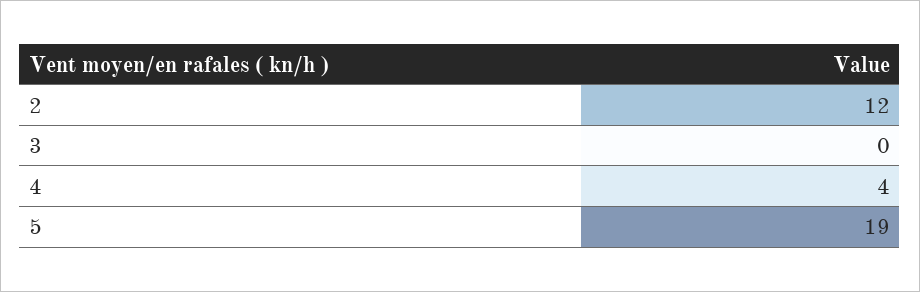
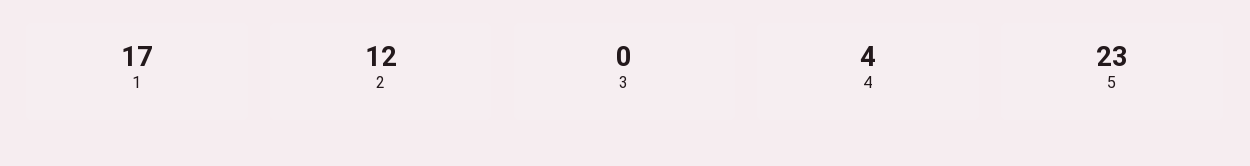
  {
    "2": 12,
    "3": 0,
    "4": 4,
-   "5": 19
+   "5": 23,
+   "1": 17
  }

